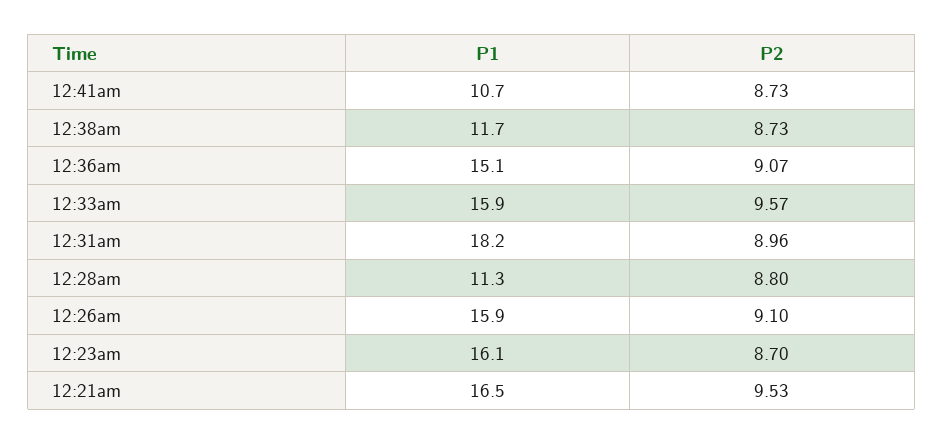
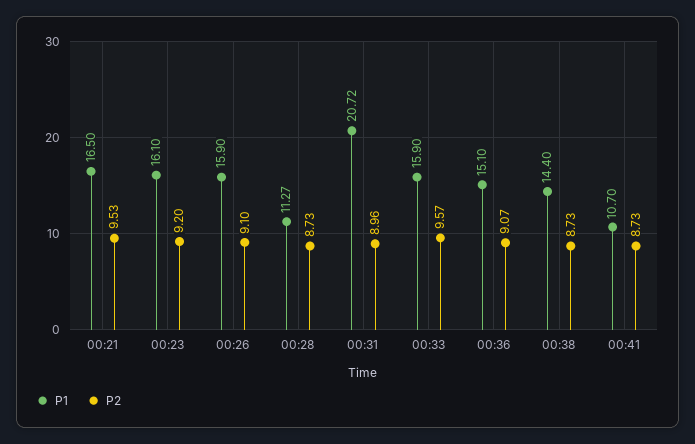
  {
    "P1": {
      "12:41am": 10.7,
-     "12:38am": 11.7,
+     "12:38am": 14.4,
      "12:36am": 15.1,
      "12:33am": 15.9,
-     "12:31am": 18.2,
+     "12:31am": 20.72,
      "12:28am": 11.27,
      "12:26am": 15.9,
      "12:23am": 16.1,
      "12:21am": 16.5
    },
    "P2": {
      "12:41am": 8.73,
      "12:38am": 8.73,
      "12:36am": 9.07,
      "12:33am": 9.57,
      "12:31am": 8.96,
-     "12:28am": 8.8,
+     "12:28am": 8.73,
      "12:26am": 9.1,
-     "12:23am": 8.7,
+     "12:23am": 9.2,
      "12:21am": 9.53
    }
  }

